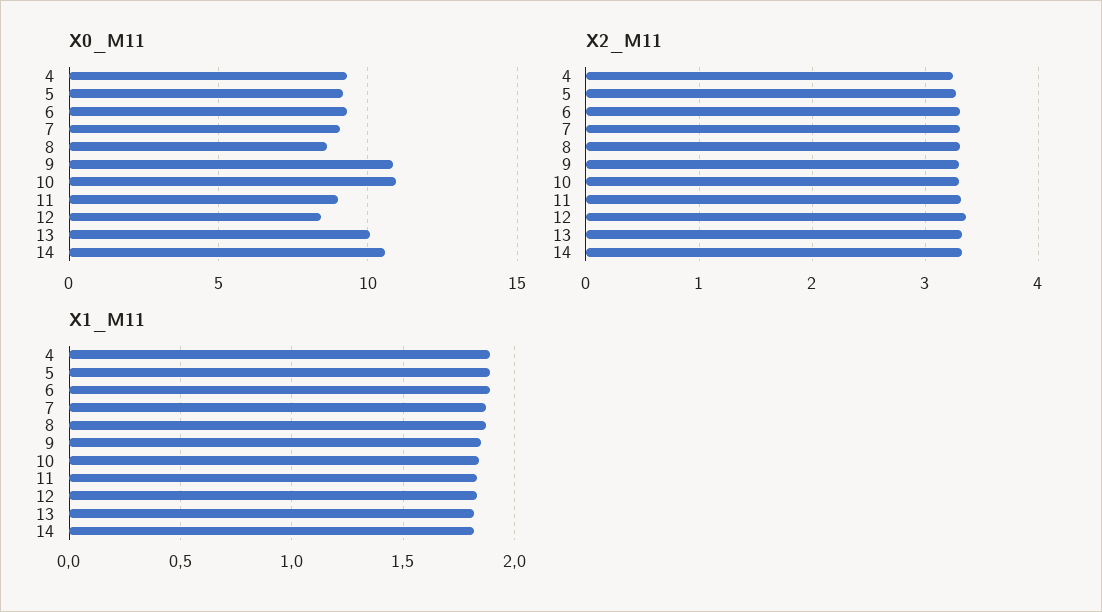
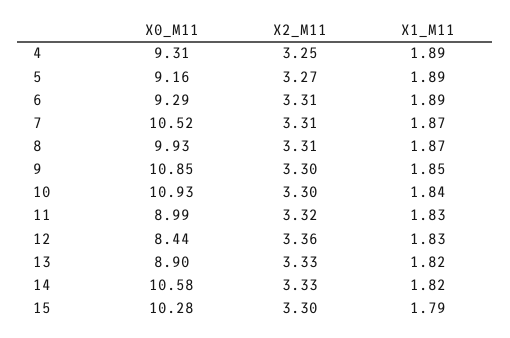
  {
    "X0_M11": {
      "4": 9.31,
      "5": 9.16,
      "6": 9.29,
-     "7": 9,
+     "7": 10.52,
-     "8": 8.5,
+     "8": 9.93,
      "9": 10.85,
      "10": 10.93,
      "11": 8.99,
      "12": 8.44,
-     "13": 10,
+     "13": 8.9,
-     "14": 10.58
+     "14": 10.58,
+     "15": 10.28
    },
    "X2_M11": {
      "4": 3.25,
      "5": 3.27,
      "6": 3.31,
      "7": 3.31,
      "8": 3.31,
      "9": 3.3,
      "10": 3.3,
      "11": 3.32,
      "12": 3.36,
      "13": 3.33,
-     "14": 3.33
+     "14": 3.33,
+     "15": 3.3
    },
    "X1_M11": {
      "4": 1.89,
      "5": 1.89,
      "6": 1.89,
      "7": 1.87,
      "8": 1.87,
      "9": 1.85,
      "10": 1.84,
      "11": 1.83,
      "12": 1.83,
      "13": 1.82,
-     "14": 1.82
+     "14": 1.82,
+     "15": 1.79
    }
  }

